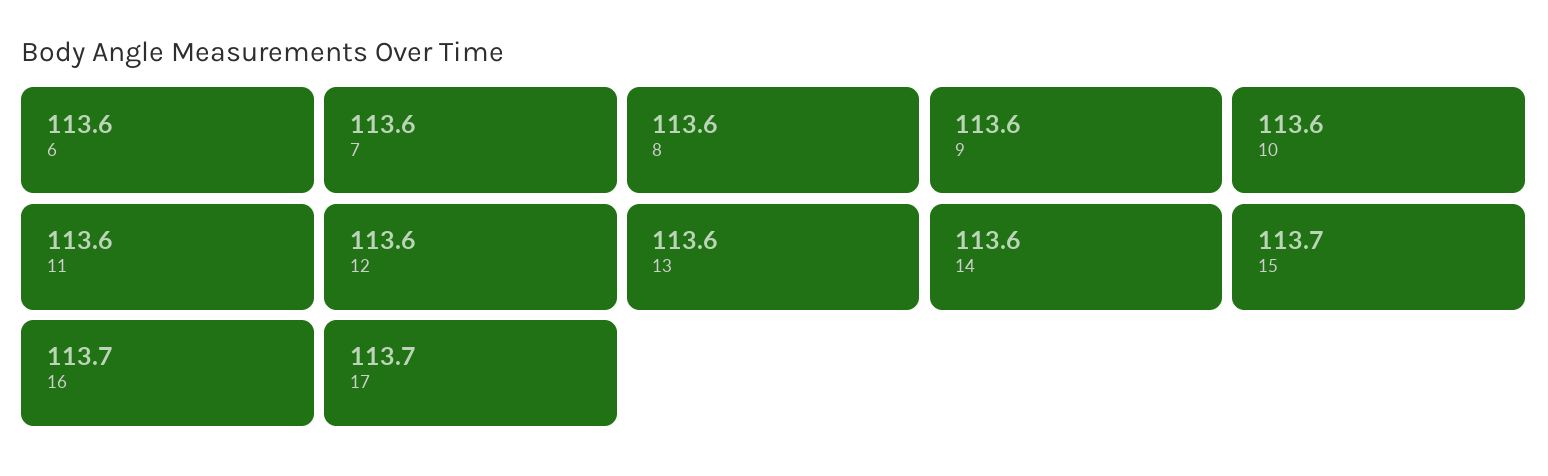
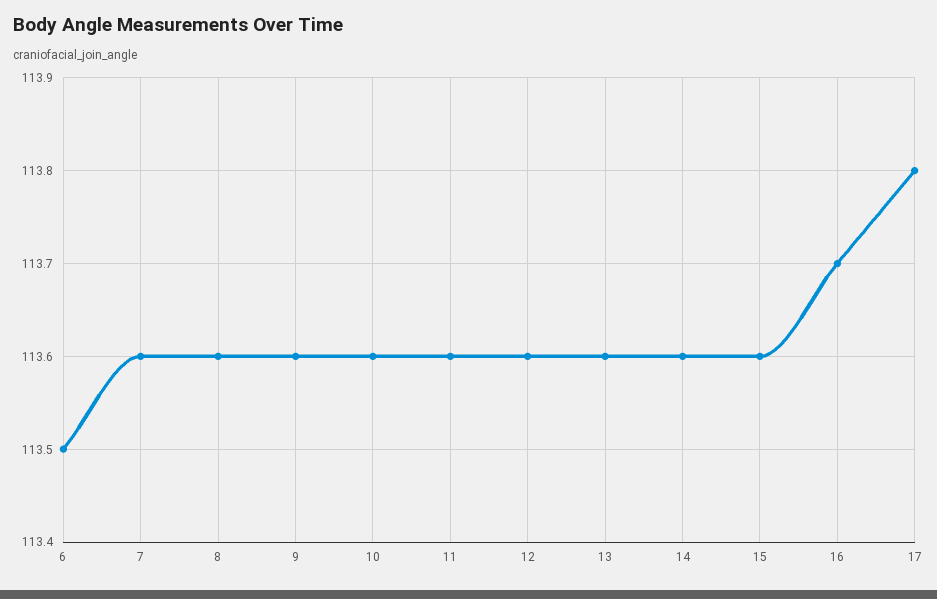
  {
-   "6": 113.6,
+   "6": 113.5,
    "7": 113.6,
    "8": 113.6,
    "9": 113.6,
    "10": 113.6,
    "11": 113.6,
    "12": 113.6,
    "13": 113.6,
    "14": 113.6,
-   "15": 113.7,
+   "15": 113.6,
    "16": 113.7,
-   "17": 113.7
+   "17": 113.8
  }

